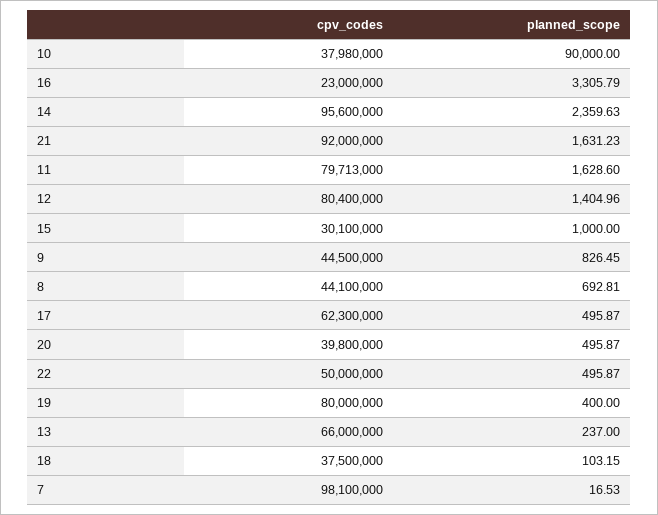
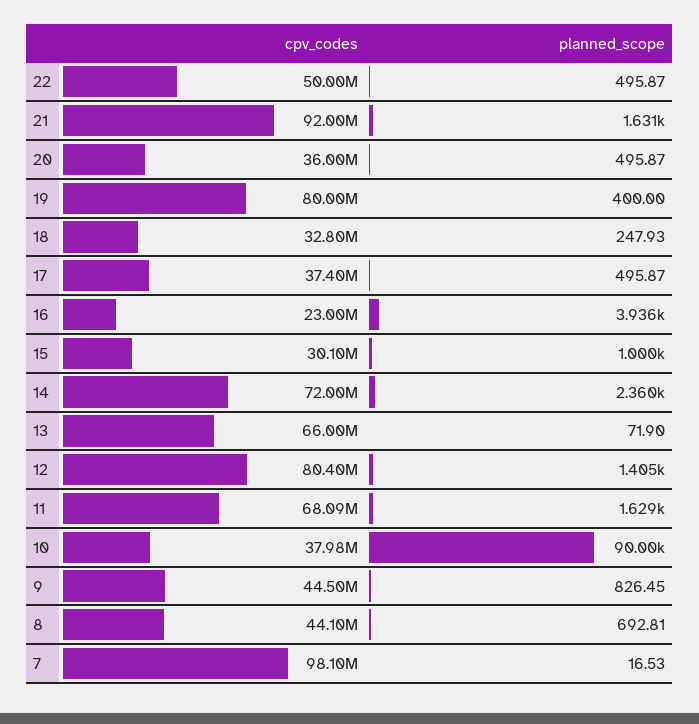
  {
    "cpv_codes": {
      "10": 37980000,
      "16": 23000000,
-     "14": 95600000,
+     "14": 72000000,
      "21": 92000000,
-     "11": 79713000,
+     "11": 68090000,
      "12": 80400000,
      "15": 30100000,
      "9": 44500000,
      "8": 44100000,
-     "17": 62300000,
+     "17": 37400000,
-     "20": 39800000,
+     "20": 36000000,
      "22": 50000000,
      "19": 80000000,
      "13": 66000000,
-     "18": 37500000,
+     "18": 32800000,
      "7": 98100000
    },
    "planned_scope": {
      "10": 90000,
-     "16": 3305.79,
+     "16": 3936,
      "14": 2359.63,
      "21": 1631.23,
      "11": 1628.6,
      "12": 1404.96,
      "15": 1000,
      "9": 826.45,
      "8": 692.81,
      "17": 495.87,
      "20": 495.87,
      "22": 495.87,
      "19": 400,
-     "13": 237,
+     "13": 71.9,
-     "18": 103.15,
+     "18": 247.93,
      "7": 16.53
    }
  }

